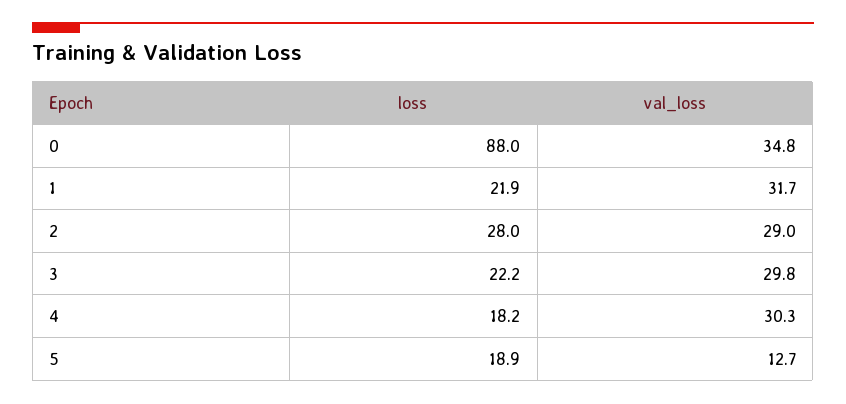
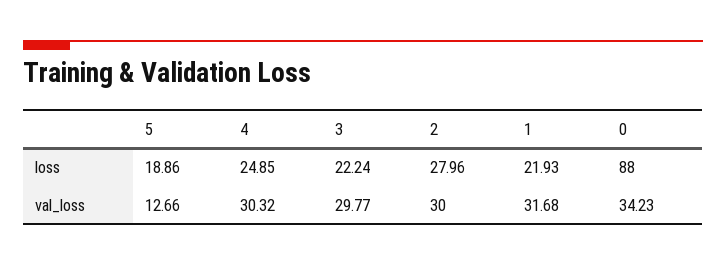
  {
    "loss": {
      "0": 88,
      "1": 21.93,
      "2": 27.96,
      "3": 22.24,
-     "4": 18.2,
+     "4": 24.85,
      "5": 18.86
    },
    "val_loss": {
-     "0": 34.8,
+     "0": 34.23,
      "1": 31.68,
-     "2": 29,
+     "2": 30,
      "3": 29.77,
      "4": 30.32,
      "5": 12.66
    }
  }

